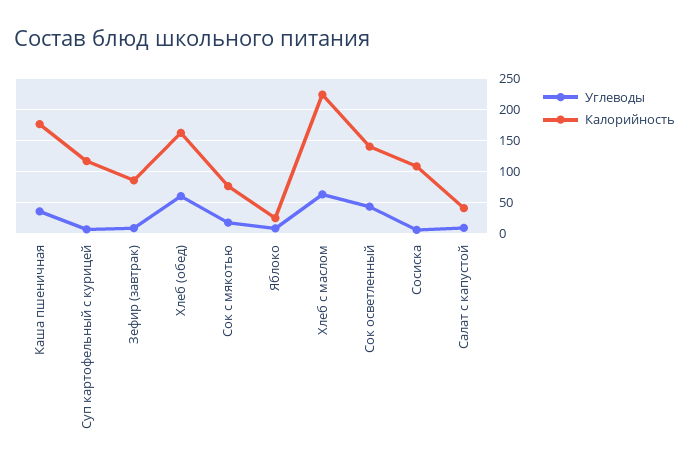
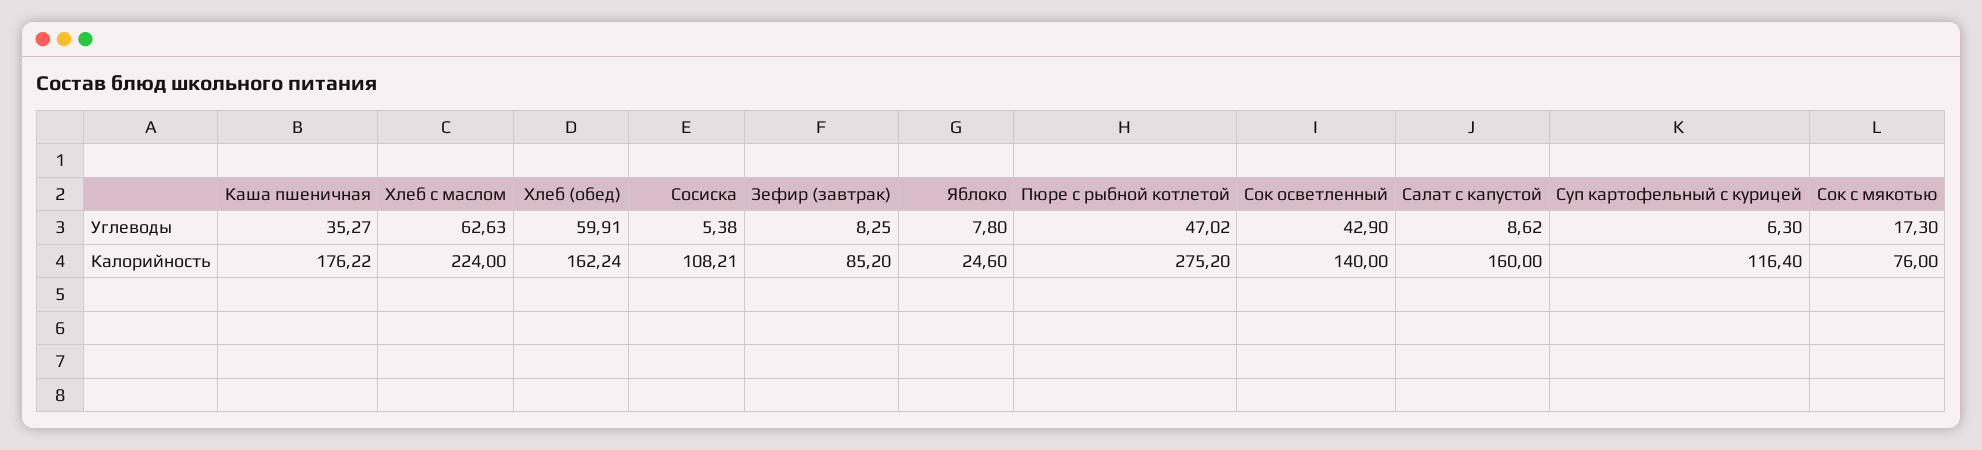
  {
    "Углеводы": {
      "Каша пшеничная": 35.27,
      "Суп картофельный с курицей": 6.3,
      "Зефир (завтрак)": 8.25,
      "Хлеб (обед)": 59.91,
      "Сок с мякотью": 17.3,
      "Яблоко": 7.8,
      "Хлеб с маслом": 62.63,
      "Сок осветленный": 42.9,
      "Сосиска": 5.38,
-     "Салат с капустой": 8.62
+     "Салат с капустой": 8.62,
+     "Пюре с рыбной котлетой": 47.02
    },
    "Калорийность": {
      "Каша пшеничная": 176.22,
      "Суп картофельный с курицей": 116.4,
      "Зефир (завтрак)": 85.2,
      "Хлеб (обед)": 162.24,
      "Сок с мякотью": 76,
      "Яблоко": 24.6,
      "Хлеб с маслом": 224,
      "Сок осветленный": 140,
      "Сосиска": 108.21,
-     "Салат с капустой": 40
+     "Салат с капустой": 160,
+     "Пюре с рыбной котлетой": 275.2
    }
  }

